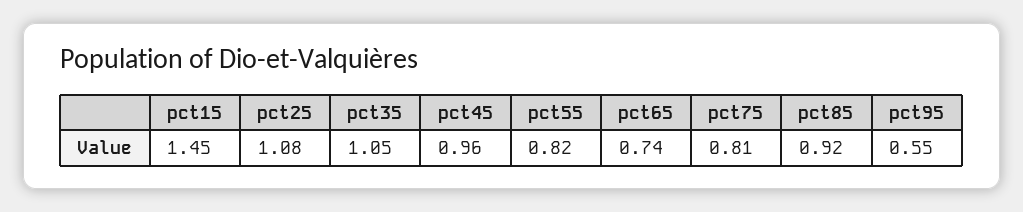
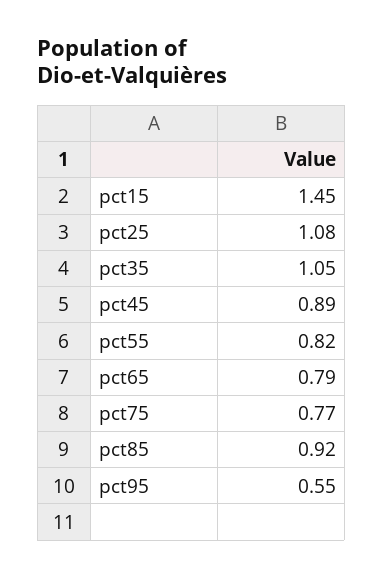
  {
    "pct15": 1.45,
    "pct25": 1.08,
    "pct35": 1.05,
-   "pct45": 0.96,
+   "pct45": 0.89,
    "pct55": 0.82,
-   "pct65": 0.74,
+   "pct65": 0.79,
-   "pct75": 0.81,
+   "pct75": 0.77,
    "pct85": 0.92,
    "pct95": 0.55
  }

